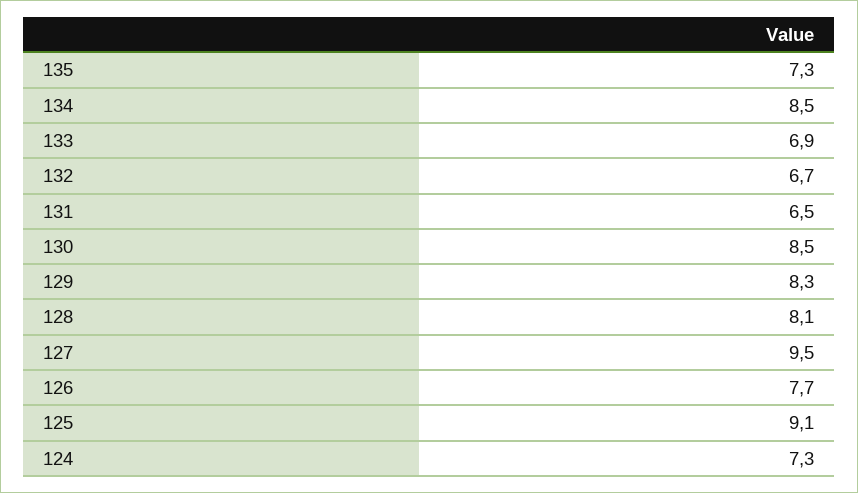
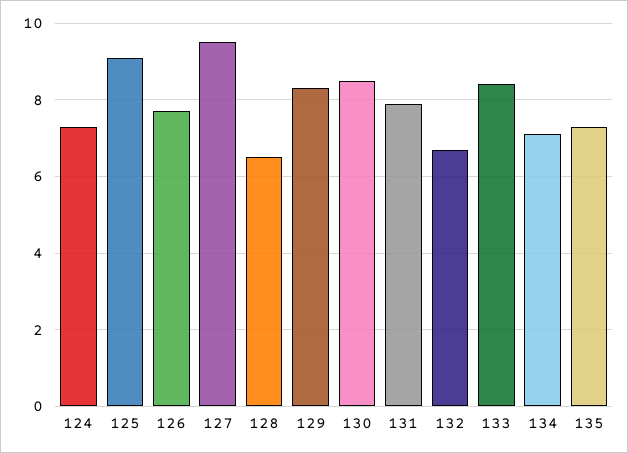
  {
    "135": 7.3,
-   "134": 8.5,
+   "134": 7,
-   "133": 6.9,
+   "133": 8.5,
    "132": 6.7,
-   "131": 6.5,
+   "131": 8,
    "130": 8.5,
    "129": 8.3,
-   "128": 8.1,
+   "128": 6.5,
    "127": 9.5,
    "126": 7.7,
    "125": 9.1,
    "124": 7.3
  }

